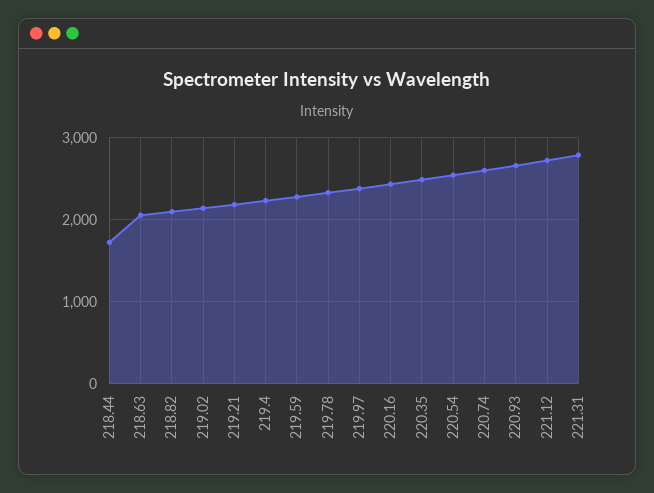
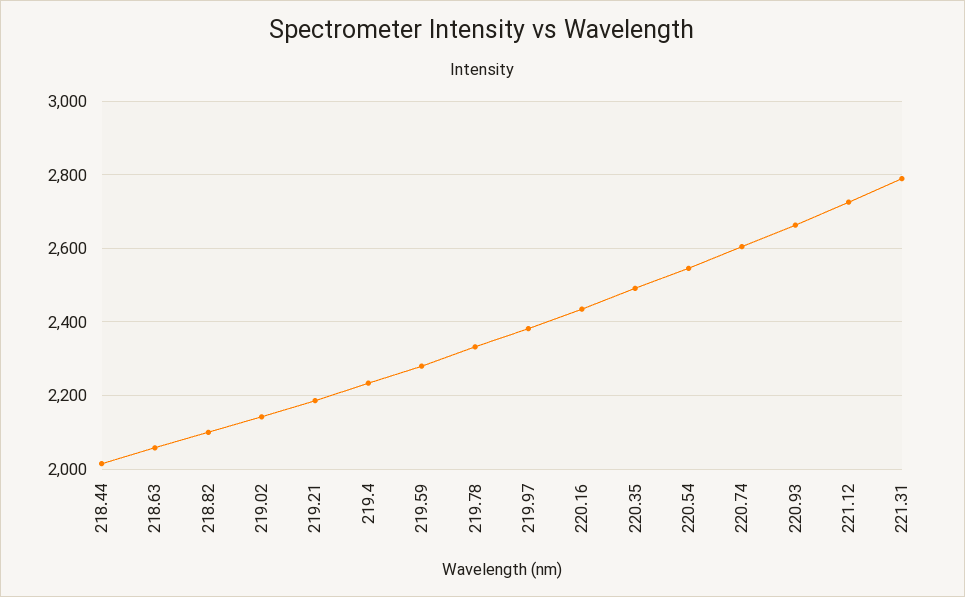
  {
-   "218.44": 1700,
+   "218.44": 2020,
    "218.63": 2060,
    "218.82": 2100,
    "219.02": 2140,
    "219.21": 2180,
    "219.4": 2240,
    "219.59": 2280,
    "219.78": 2340,
    "219.97": 2380,
    "220.16": 2440,
    "220.35": 2500,
    "220.54": 2540,
    "220.74": 2600,
    "220.93": 2660,
    "221.12": 2720,
    "221.31": 2800
  }

